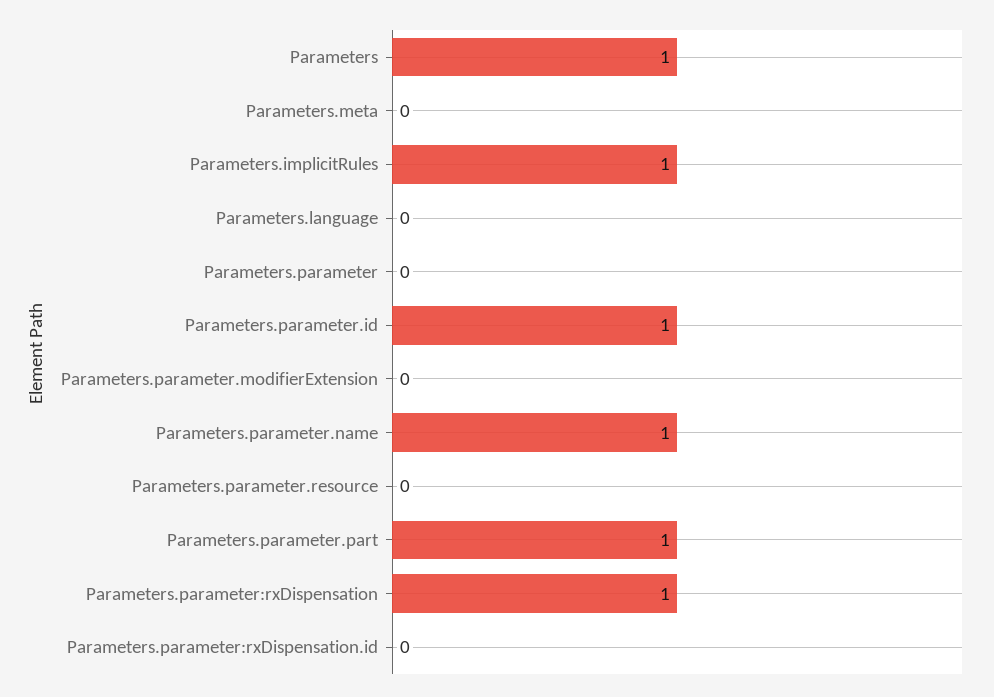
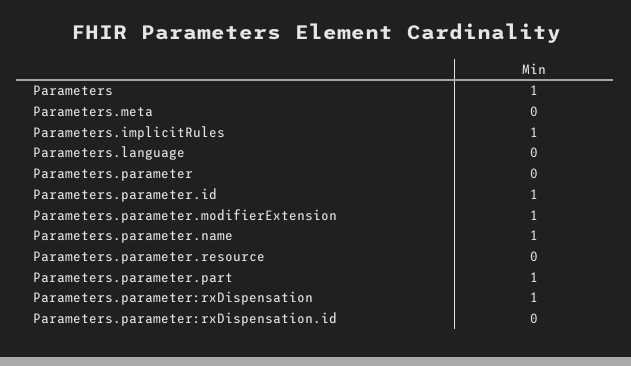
  {
    "Parameters": 1,
    "Parameters.meta": 0,
    "Parameters.implicitRules": 1,
    "Parameters.language": 0,
    "Parameters.parameter": 0,
    "Parameters.parameter.id": 1,
-   "Parameters.parameter.modifierExtension": 0,
+   "Parameters.parameter.modifierExtension": 1,
    "Parameters.parameter.name": 1,
    "Parameters.parameter.resource": 0,
    "Parameters.parameter.part": 1,
    "Parameters.parameter:rxDispensation": 1,
    "Parameters.parameter:rxDispensation.id": 0
  }

